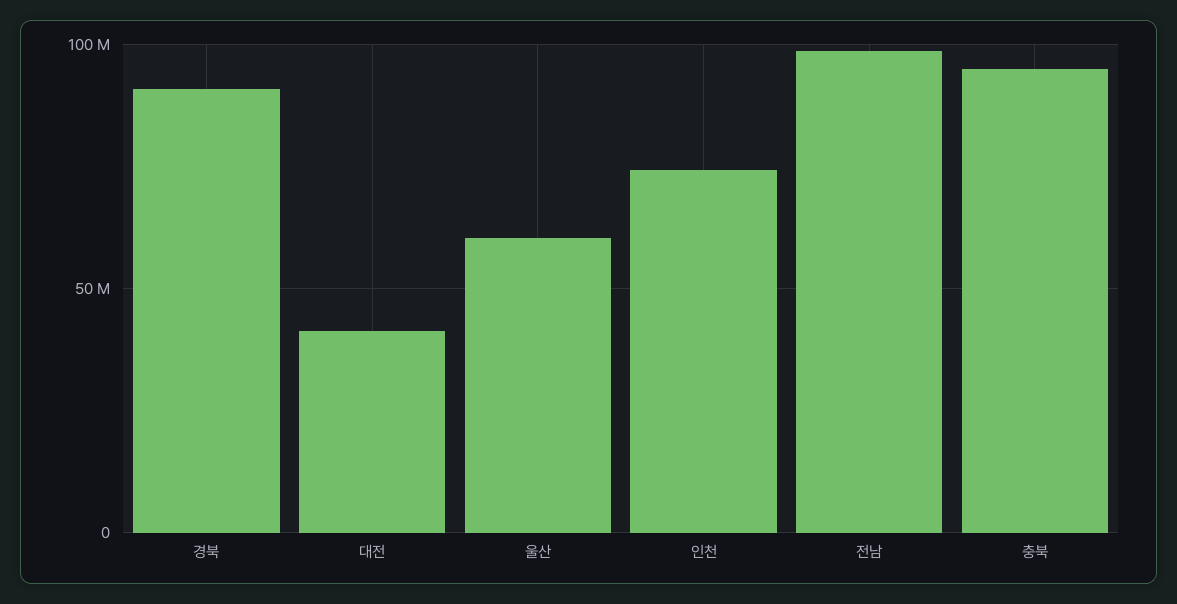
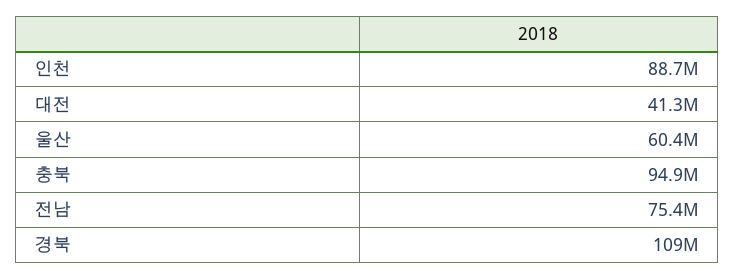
  {
-   "경북": 90000000,
+   "경북": 109000000,
    "대전": 41300000,
    "울산": 60400000,
-   "인천": 75000000,
+   "인천": 88700000,
-   "전남": 100000000,
+   "전남": 75400000,
    "충북": 94900000
  }

